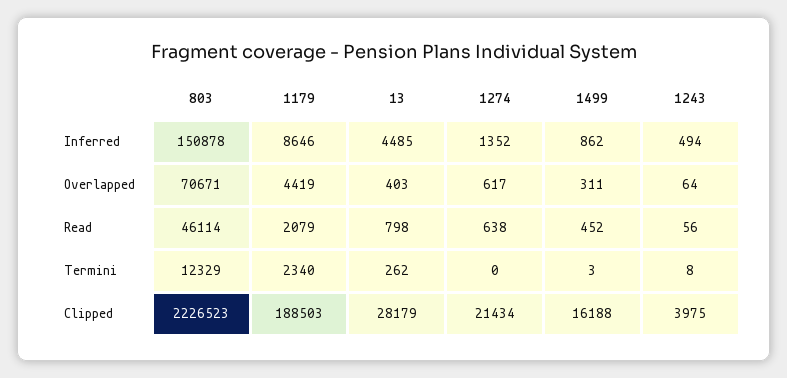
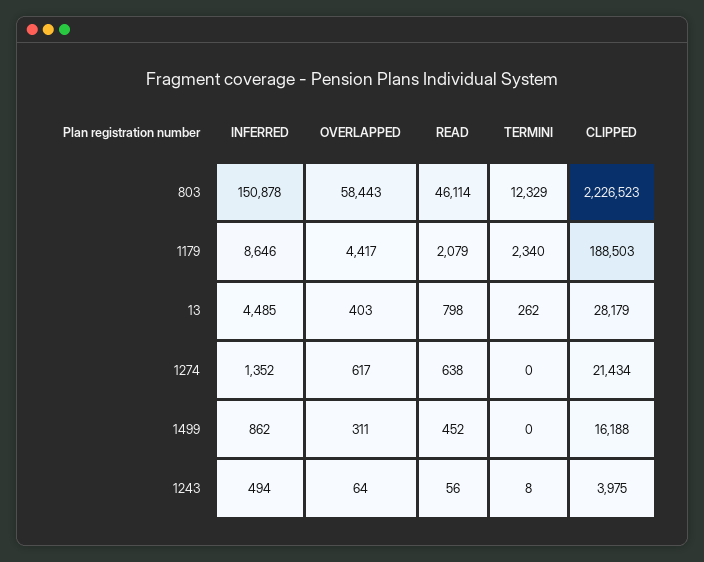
  {
    "803": {
      "Inferred": 150878,
-     "Overlapped": 70671,
+     "Overlapped": 58443,
      "Read": 46114,
      "Termini": 12329,
      "Clipped": 2226523
    },
    "1179": {
      "Inferred": 8646,
-     "Overlapped": 4419,
+     "Overlapped": 4417,
      "Read": 2079,
      "Termini": 2340,
      "Clipped": 188503
    },
    "13": {
      "Inferred": 4485,
      "Overlapped": 403,
      "Read": 798,
      "Termini": 262,
      "Clipped": 28179
    },
    "1274": {
      "Inferred": 1352,
      "Overlapped": 617,
      "Read": 638,
      "Termini": 0,
      "Clipped": 21434
    },
    "1499": {
      "Inferred": 862,
      "Overlapped": 311,
      "Read": 452,
-     "Termini": 3,
+     "Termini": 0,
      "Clipped": 16188
    },
    "1243": {
      "Inferred": 494,
      "Overlapped": 64,
      "Read": 56,
      "Termini": 8,
      "Clipped": 3975
    }
  }

